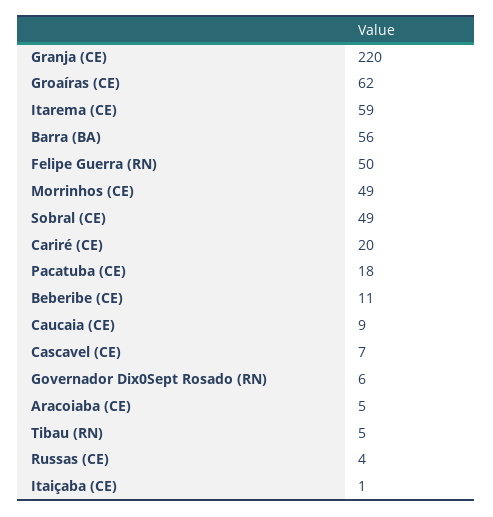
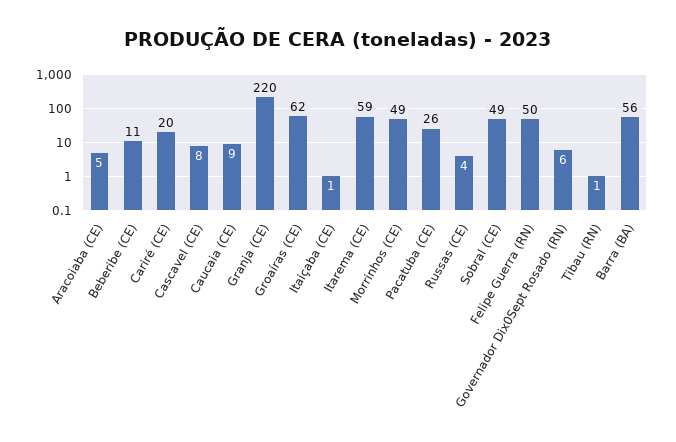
  {
    "Granja (CE)": 220,
    "Groaíras (CE)": 62,
    "Itarema (CE)": 59,
    "Barra (BA)": 56,
    "Felipe Guerra (RN)": 50,
    "Morrinhos (CE)": 49,
    "Sobral (CE)": 49,
    "Cariré (CE)": 20,
-   "Pacatuba (CE)": 18,
+   "Pacatuba (CE)": 26,
    "Beberibe (CE)": 11,
    "Caucaia (CE)": 9,
-   "Cascavel (CE)": 7,
+   "Cascavel (CE)": 8,
    "Governador Dix0Sept Rosado (RN)": 6,
    "Aracoiaba (CE)": 5,
-   "Tibau (RN)": 5,
+   "Tibau (RN)": 1,
    "Russas (CE)": 4,
    "Itaiçaba (CE)": 1
  }

